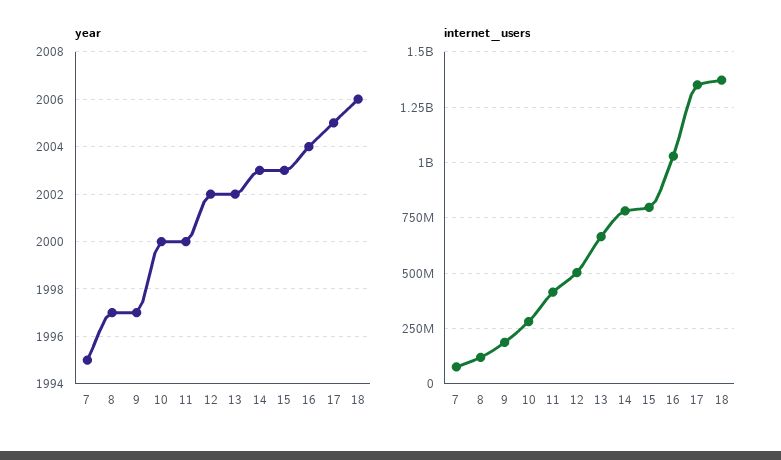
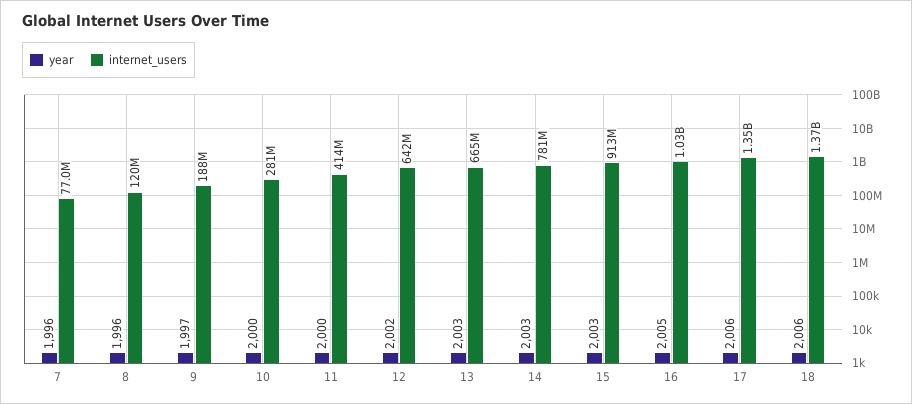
  {
    "year": {
-     "7": 1995,
+     "7": 1996,
-     "8": 1997,
+     "8": 1996,
      "9": 1997,
      "10": 2000,
      "11": 2000,
      "12": 2002,
-     "13": 2002,
+     "13": 2003,
      "14": 2003,
      "15": 2003,
-     "16": 2004,
+     "16": 2005,
-     "17": 2005,
+     "17": 2006,
      "18": 2006
    },
    "internet_users": {
      "7": 77000000,
      "8": 120000000,
      "9": 188000000,
      "10": 281000000,
      "11": 414000000,
-     "12": 500000000,
+     "12": 642000000,
      "13": 665000000,
      "14": 781000000,
-     "15": 800000000,
+     "15": 913000000,
      "16": 1030000000,
      "17": 1350000000,
      "18": 1370000000
    }
  }

